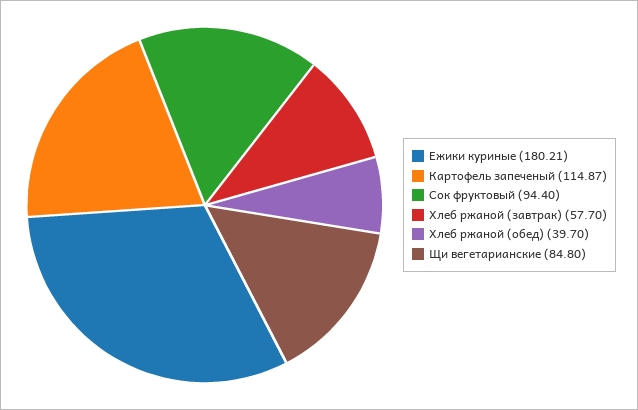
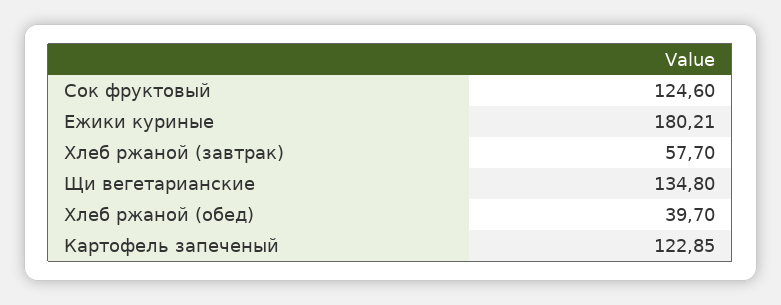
  {
    "Ежики куриные": 180.21,
-   "Картофель запеченый": 114.87,
+   "Картофель запеченый": 122.85,
-   "Сок фруктовый": 94.4,
+   "Сок фруктовый": 124.6,
    "Хлеб ржаной (завтрак)": 57.7,
    "Хлеб ржаной (обед)": 39.7,
-   "Щи вегетарианские": 84.8
+   "Щи вегетарианские": 134.8
  }

